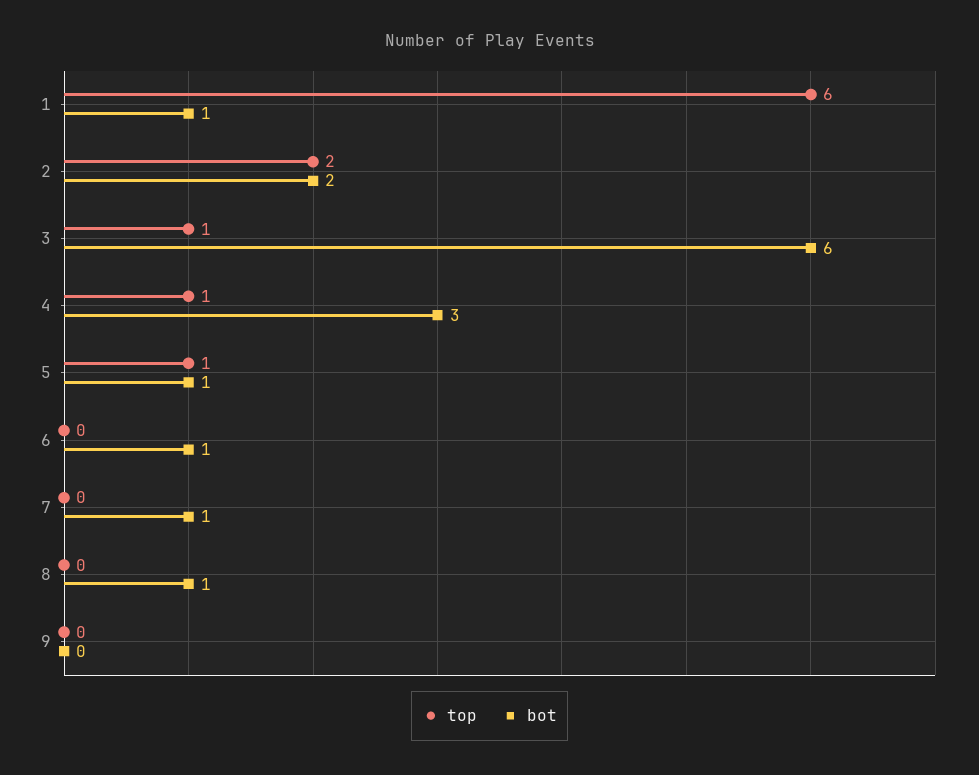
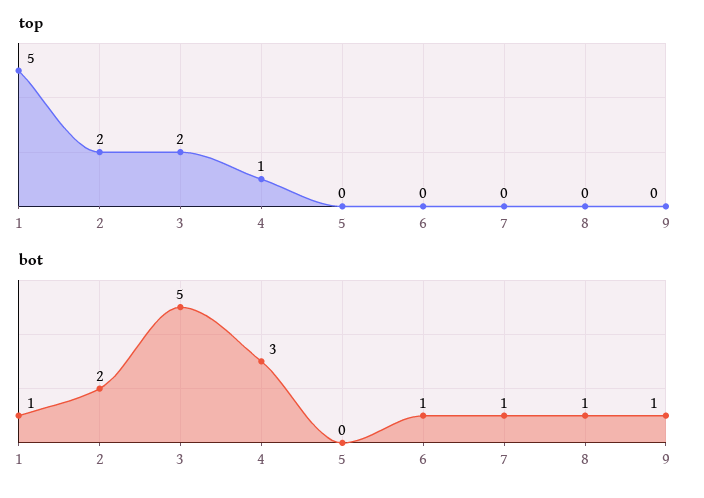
  {
    "top": {
-     "1": 6,
+     "1": 5,
      "2": 2,
-     "3": 1,
+     "3": 2,
      "4": 1,
-     "5": 1,
+     "5": 0,
      "6": 0,
      "7": 0,
      "8": 0,
      "9": 0
    },
    "bot": {
      "1": 1,
      "2": 2,
-     "3": 6,
+     "3": 5,
      "4": 3,
-     "5": 1,
+     "5": 0,
      "6": 1,
      "7": 1,
      "8": 1,
-     "9": 0
+     "9": 1
    }
  }

